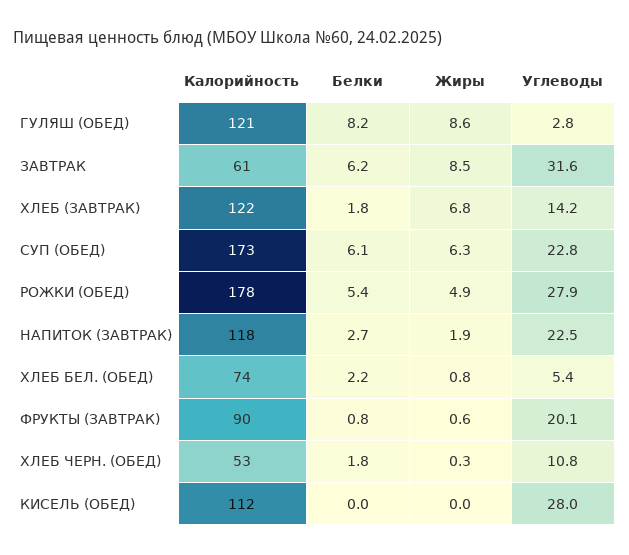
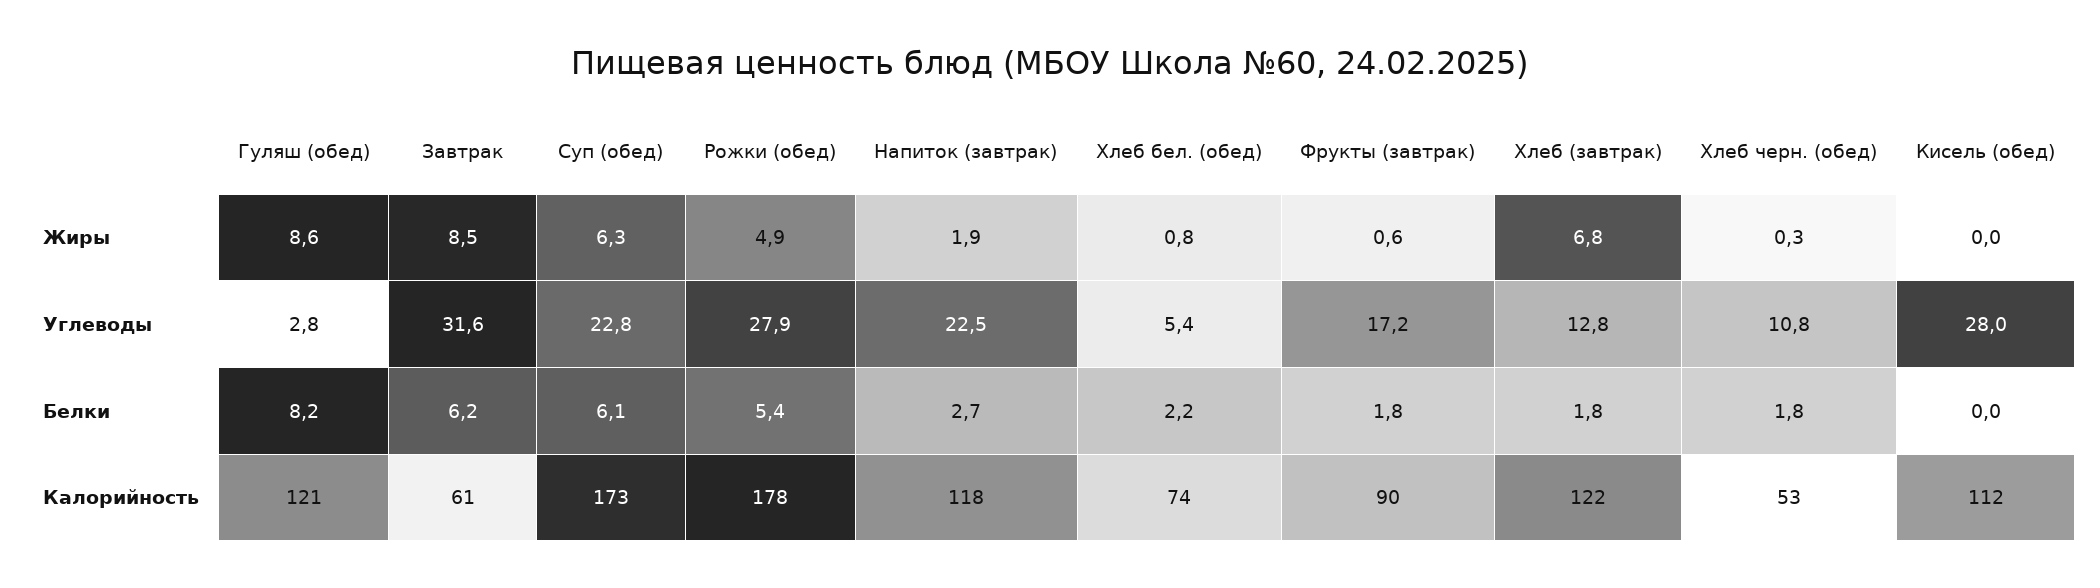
  {
    "Калорийность": {
      "ГУЛЯШ (ОБЕД)": 121,
      "ЗАВТРАК": 61,
      "ХЛЕБ (ЗАВТРАК)": 122,
      "СУП (ОБЕД)": 173,
      "РОЖКИ (ОБЕД)": 178,
      "НАПИТОК (ЗАВТРАК)": 118,
      "ХЛЕБ БЕЛ. (ОБЕД)": 74,
      "ФРУКТЫ (ЗАВТРАК)": 90,
      "ХЛЕБ ЧЕРН. (ОБЕД)": 53,
      "КИСЕЛЬ (ОБЕД)": 112
    },
    "Белки": {
      "ГУЛЯШ (ОБЕД)": 8.2,
      "ЗАВТРАК": 6.2,
      "ХЛЕБ (ЗАВТРАК)": 1.8,
      "СУП (ОБЕД)": 6.1,
      "РОЖКИ (ОБЕД)": 5.4,
      "НАПИТОК (ЗАВТРАК)": 2.7,
      "ХЛЕБ БЕЛ. (ОБЕД)": 2.2,
-     "ФРУКТЫ (ЗАВТРАК)": 0.8,
+     "ФРУКТЫ (ЗАВТРАК)": 1.8,
      "ХЛЕБ ЧЕРН. (ОБЕД)": 1.8,
      "КИСЕЛЬ (ОБЕД)": 0
    },
    "Жиры": {
      "ГУЛЯШ (ОБЕД)": 8.6,
      "ЗАВТРАК": 8.5,
      "ХЛЕБ (ЗАВТРАК)": 6.8,
      "СУП (ОБЕД)": 6.3,
      "РОЖКИ (ОБЕД)": 4.9,
      "НАПИТОК (ЗАВТРАК)": 1.9,
      "ХЛЕБ БЕЛ. (ОБЕД)": 0.8,
      "ФРУКТЫ (ЗАВТРАК)": 0.6,
      "ХЛЕБ ЧЕРН. (ОБЕД)": 0.3,
      "КИСЕЛЬ (ОБЕД)": 0
    },
    "Углеводы": {
      "ГУЛЯШ (ОБЕД)": 2.8,
      "ЗАВТРАК": 31.6,
-     "ХЛЕБ (ЗАВТРАК)": 14.2,
+     "ХЛЕБ (ЗАВТРАК)": 12.8,
      "СУП (ОБЕД)": 22.8,
      "РОЖКИ (ОБЕД)": 27.9,
      "НАПИТОК (ЗАВТРАК)": 22.5,
      "ХЛЕБ БЕЛ. (ОБЕД)": 5.4,
-     "ФРУКТЫ (ЗАВТРАК)": 20.1,
+     "ФРУКТЫ (ЗАВТРАК)": 17.2,
      "ХЛЕБ ЧЕРН. (ОБЕД)": 10.8,
      "КИСЕЛЬ (ОБЕД)": 28
    }
  }

